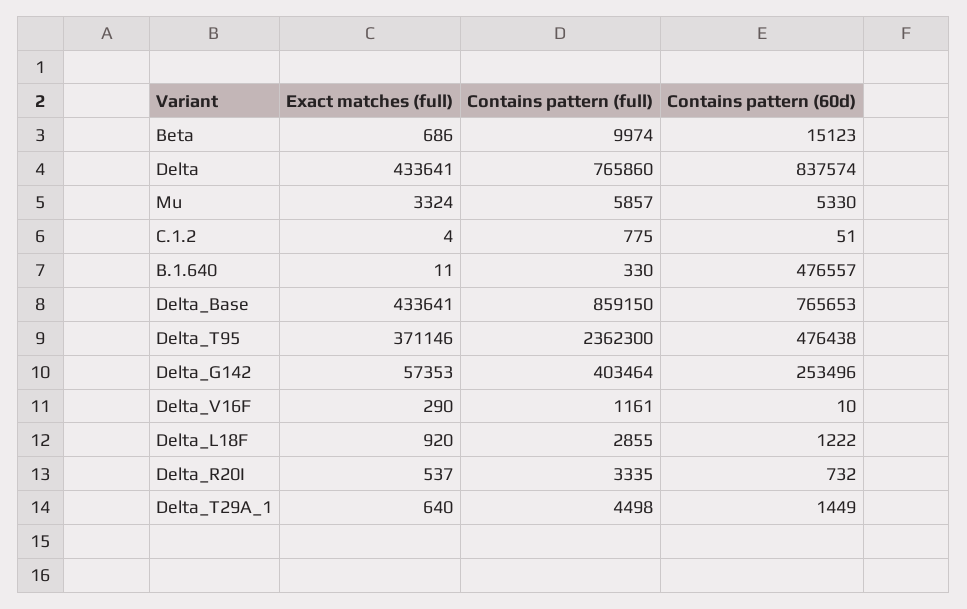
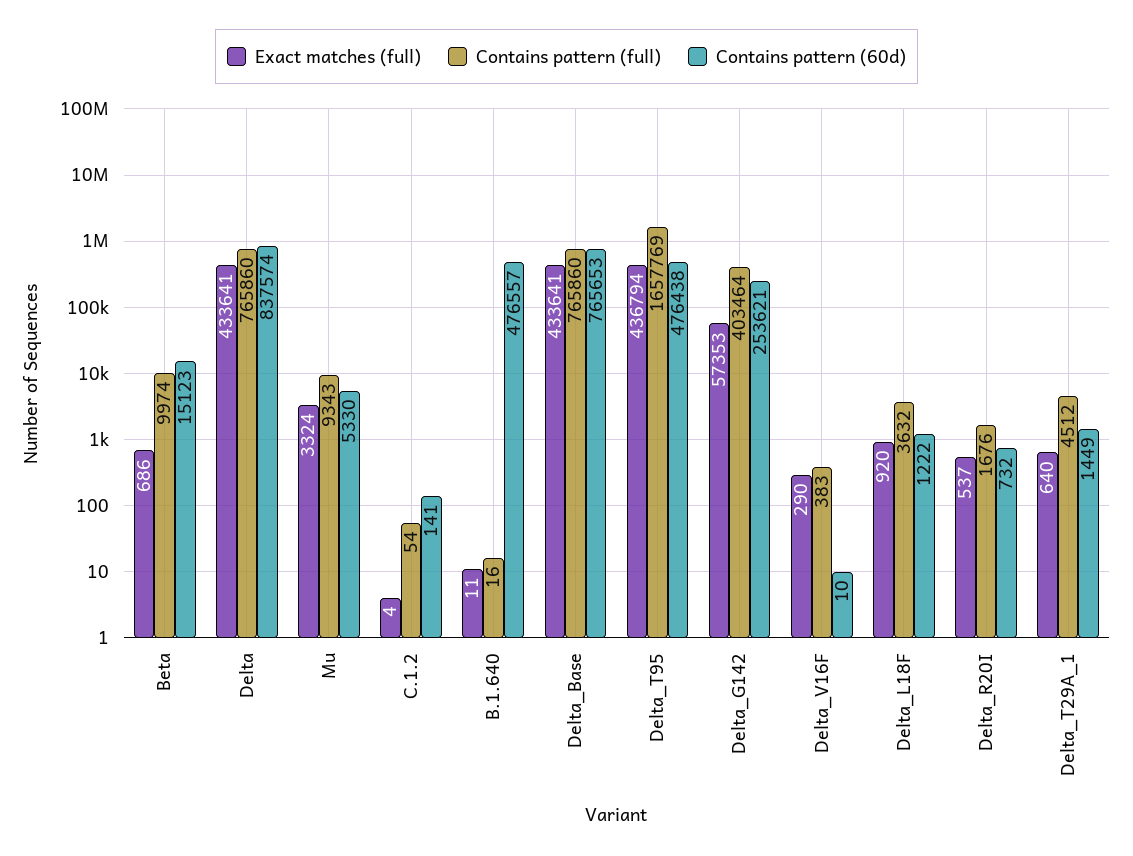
  {
    "Exact matches (full)": {
      "Beta": 686,
      "Delta": 433641,
      "Mu": 3324,
      "C.1.2": 4,
      "B.1.640": 11,
      "Delta_Base": 433641,
-     "Delta_T95": 371146,
+     "Delta_T95": 436794,
      "Delta_G142": 57353,
      "Delta_V16F": 290,
      "Delta_L18F": 920,
      "Delta_R20I": 537,
      "Delta_T29A_1": 640
    },
    "Contains pattern (full)": {
      "Beta": 9974,
      "Delta": 765860,
-     "Mu": 5857,
+     "Mu": 9343,
-     "C.1.2": 775,
+     "C.1.2": 54,
-     "B.1.640": 330,
+     "B.1.640": 16,
-     "Delta_Base": 859150,
+     "Delta_Base": 765860,
-     "Delta_T95": 2362300,
+     "Delta_T95": 1657769,
      "Delta_G142": 403464,
-     "Delta_V16F": 1161,
+     "Delta_V16F": 383,
-     "Delta_L18F": 2855,
+     "Delta_L18F": 3632,
-     "Delta_R20I": 3335,
+     "Delta_R20I": 1676,
-     "Delta_T29A_1": 4498
+     "Delta_T29A_1": 4512
    },
    "Contains pattern (60d)": {
      "Beta": 15123,
      "Delta": 837574,
      "Mu": 5330,
-     "C.1.2": 51,
+     "C.1.2": 141,
      "B.1.640": 476557,
      "Delta_Base": 765653,
      "Delta_T95": 476438,
-     "Delta_G142": 253496,
+     "Delta_G142": 253621,
      "Delta_V16F": 10,
      "Delta_L18F": 1222,
      "Delta_R20I": 732,
      "Delta_T29A_1": 1449
    }
  }

